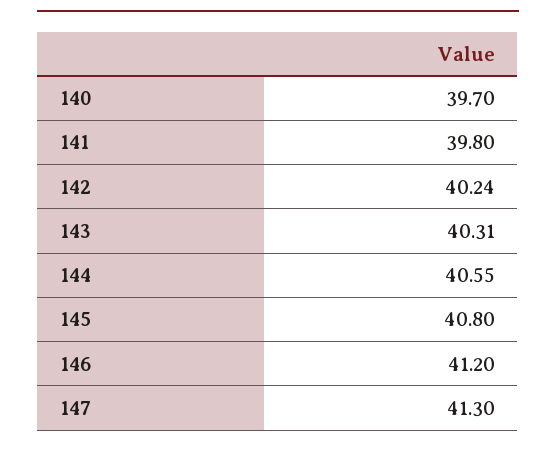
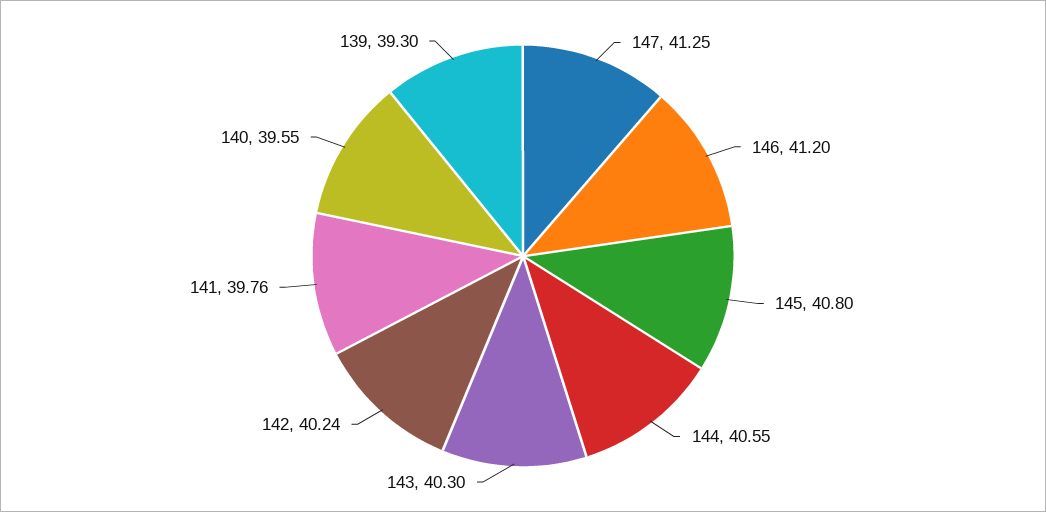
  {
-   "140": 39.7,
+   "140": 39.55,
-   "141": 39.8,
+   "141": 39.76,
    "142": 40.24,
-   "143": 40.31,
+   "143": 40.3,
    "144": 40.55,
    "145": 40.8,
    "146": 41.2,
-   "147": 41.3
+   "147": 41.25,
+   "139": 39.3
  }

